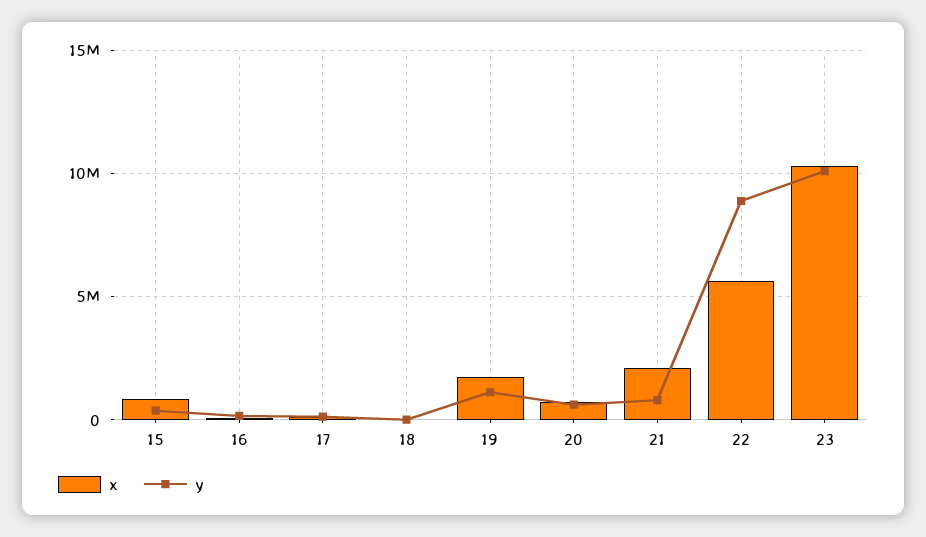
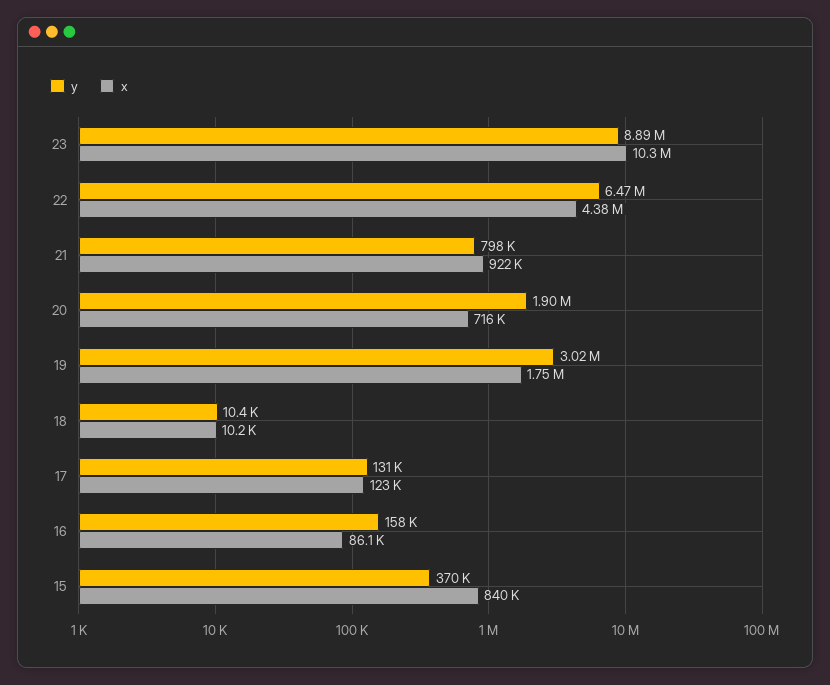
  {
    "x": {
      "15": 840000,
      "16": 86100,
      "17": 123000,
      "18": 10200,
      "19": 1750000,
      "20": 716000,
-     "21": 2000000,
+     "21": 922000,
-     "22": 5500000,
+     "22": 4380000,
      "23": 10300000
    },
    "y": {
      "15": 370000,
      "16": 158000,
      "17": 131000,
      "18": 10400,
-     "19": 1000000,
+     "19": 3020000,
-     "20": 500000,
+     "20": 1900000,
      "21": 798000,
-     "22": 9000000,
+     "22": 6470000,
-     "23": 10000000
+     "23": 8890000
    }
  }

